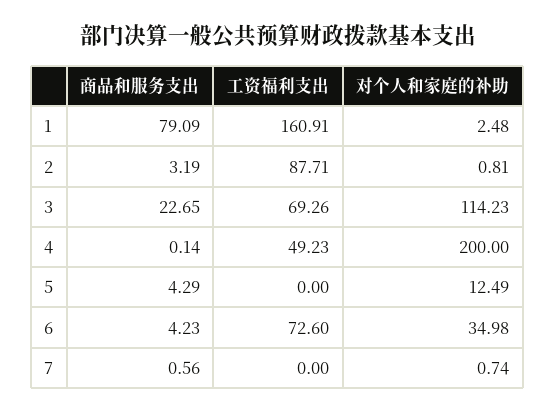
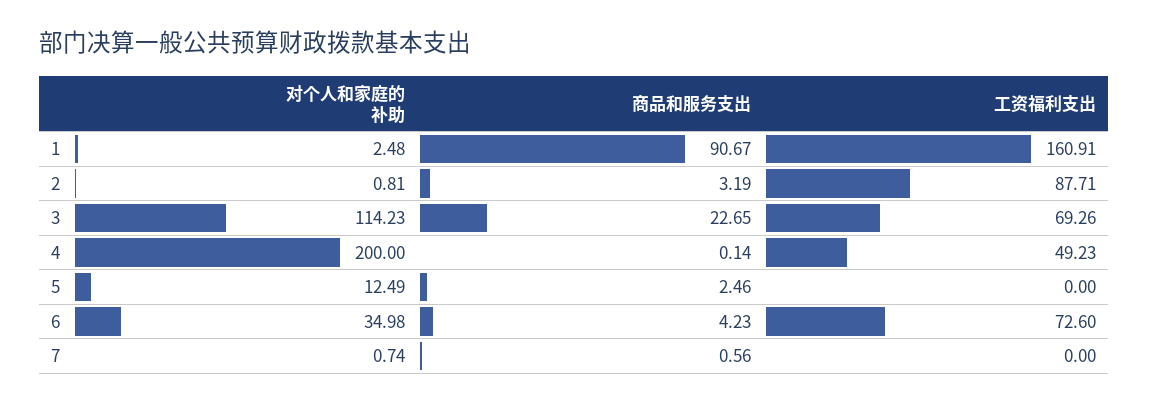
  {
    "商品和服务支出": {
-     "1": 79.09,
+     "1": 90.67,
      "2": 3.19,
      "3": 22.65,
      "4": 0.14,
-     "5": 4.29,
+     "5": 2.46,
      "6": 4.23,
      "7": 0.56
    },
    "工资福利支出": {
      "1": 160.91,
      "2": 87.71,
      "3": 69.26,
      "4": 49.23,
      "5": 0,
      "6": 72.6,
      "7": 0
    },
    "对个人和家庭的补助": {
      "1": 2.48,
      "2": 0.81,
      "3": 114.23,
      "4": 200,
      "5": 12.49,
      "6": 34.98,
      "7": 0.74
    }
  }

